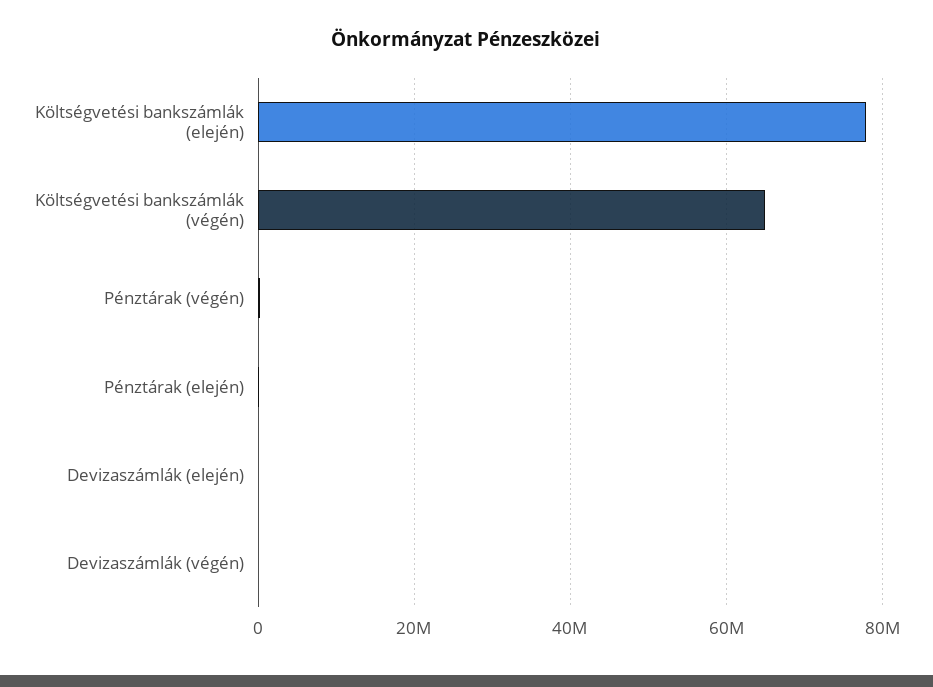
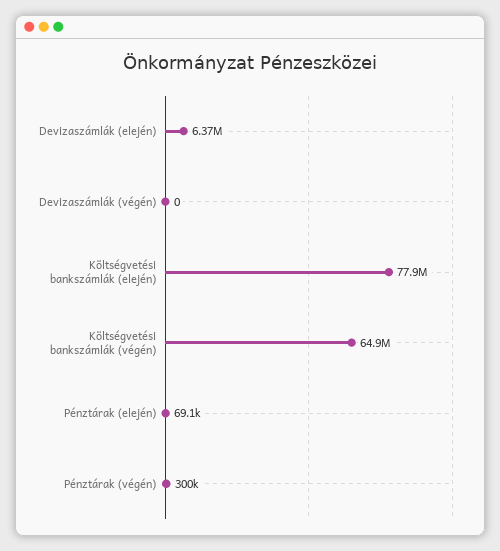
  {
    "Költségvetési bankszámlák (elején)": 77900000,
    "Költségvetési bankszámlák (végén)": 64900000,
    "Pénztárak (végén)": 300000,
    "Pénztárak (elején)": 69100,
-   "Devizaszámlák (elején)": 0,
+   "Devizaszámlák (elején)": 6370000,
    "Devizaszámlák (végén)": 0
  }

